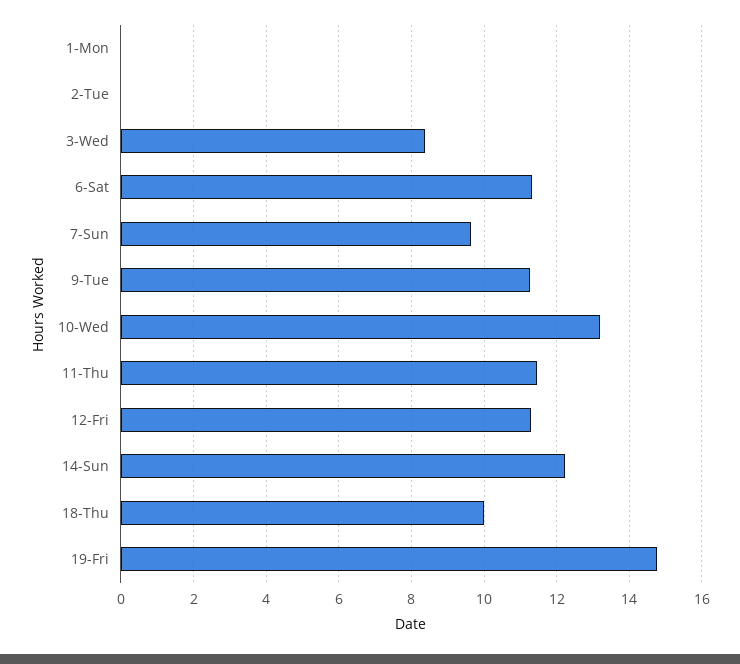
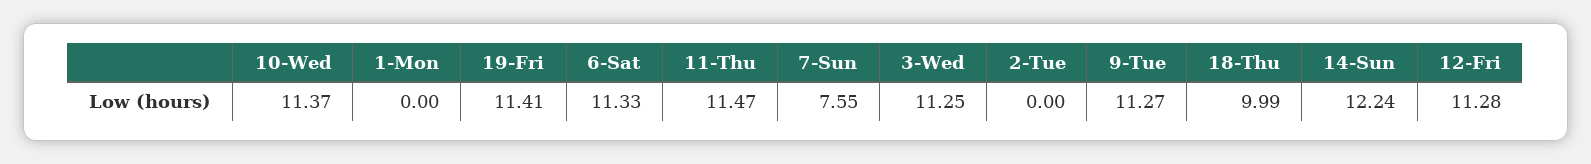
  {
    "1-Mon": 0,
    "2-Tue": 0,
-   "3-Wed": 8.4,
+   "3-Wed": 11.25,
    "6-Sat": 11.33,
-   "7-Sun": 9.6,
+   "7-Sun": 7.55,
    "9-Tue": 11.27,
-   "10-Wed": 13.2,
+   "10-Wed": 11.37,
    "11-Thu": 11.47,
    "12-Fri": 11.28,
    "14-Sun": 12.24,
    "18-Thu": 9.99,
-   "19-Fri": 14.8
+   "19-Fri": 11.41
  }

